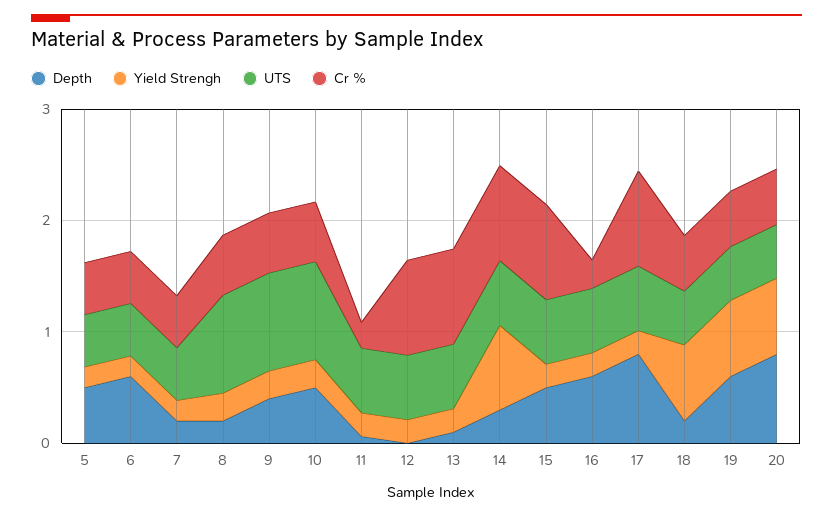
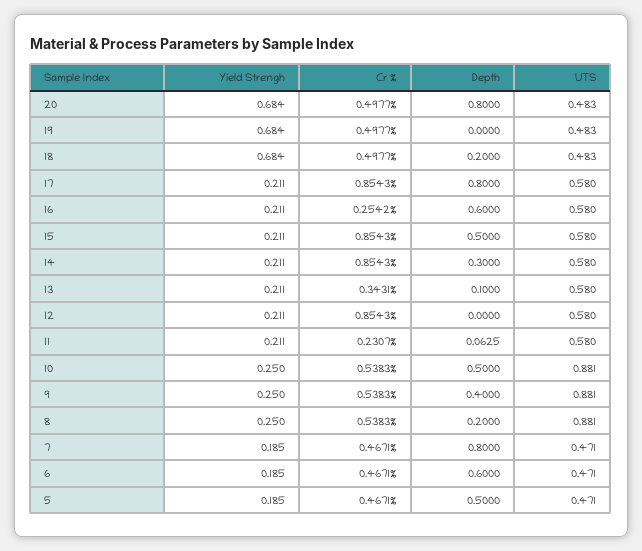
  {
    "Depth": {
      "5": 0.5,
      "6": 0.6,
-     "7": 0.2,
+     "7": 0.8,
      "8": 0.2,
      "9": 0.4,
      "10": 0.5,
      "11": 0.0625,
      "12": 0,
      "13": 0.1,
      "14": 0.3,
      "15": 0.5,
      "16": 0.6,
      "17": 0.8,
      "18": 0.2,
-     "19": 0.6,
+     "19": 0,
      "20": 0.8
    },
    "Yield Strengh": {
      "5": 0.185,
      "6": 0.185,
      "7": 0.185,
      "8": 0.25,
      "9": 0.25,
      "10": 0.25,
      "11": 0.211,
      "12": 0.211,
      "13": 0.211,
-     "14": 0.8,
+     "14": 0.211,
      "15": 0.211,
      "16": 0.211,
      "17": 0.211,
      "18": 0.684,
      "19": 0.684,
      "20": 0.684
    },
    "UTS": {
      "5": 0.471,
      "6": 0.471,
      "7": 0.471,
      "8": 0.881,
      "9": 0.881,
      "10": 0.881,
      "11": 0.58,
      "12": 0.58,
      "13": 0.58,
      "14": 0.58,
      "15": 0.58,
      "16": 0.58,
      "17": 0.58,
      "18": 0.483,
      "19": 0.483,
      "20": 0.483
    },
    "Cr %": {
      "5": 0.4671,
      "6": 0.4671,
      "7": 0.4671,
      "8": 0.5383,
      "9": 0.5383,
      "10": 0.5383,
      "11": 0.2307,
      "12": 0.8543,
-     "13": 0.8,
+     "13": 0.3431,
      "14": 0.8543,
      "15": 0.8543,
      "16": 0.2542,
      "17": 0.8543,
      "18": 0.4977,
      "19": 0.4977,
      "20": 0.4977
    }
  }

